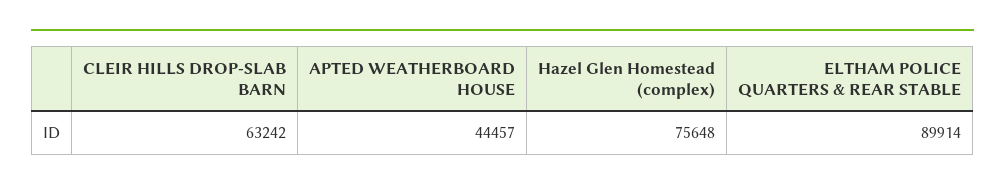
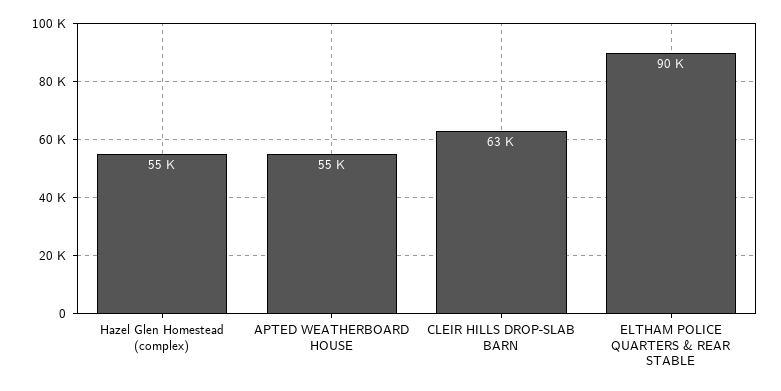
  {
    "CLEIR HILLS DROP-SLAB BARN": 63242,
-   "APTED WEATHERBOARD HOUSE": 44457,
+   "APTED WEATHERBOARD HOUSE": 55000,
-   "Hazel Glen Homestead (complex)": 75648,
+   "Hazel Glen Homestead (complex)": 55000,
    "ELTHAM POLICE QUARTERS & REAR STABLE": 89914
  }

